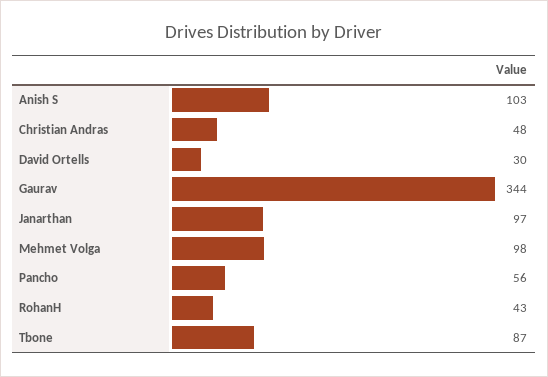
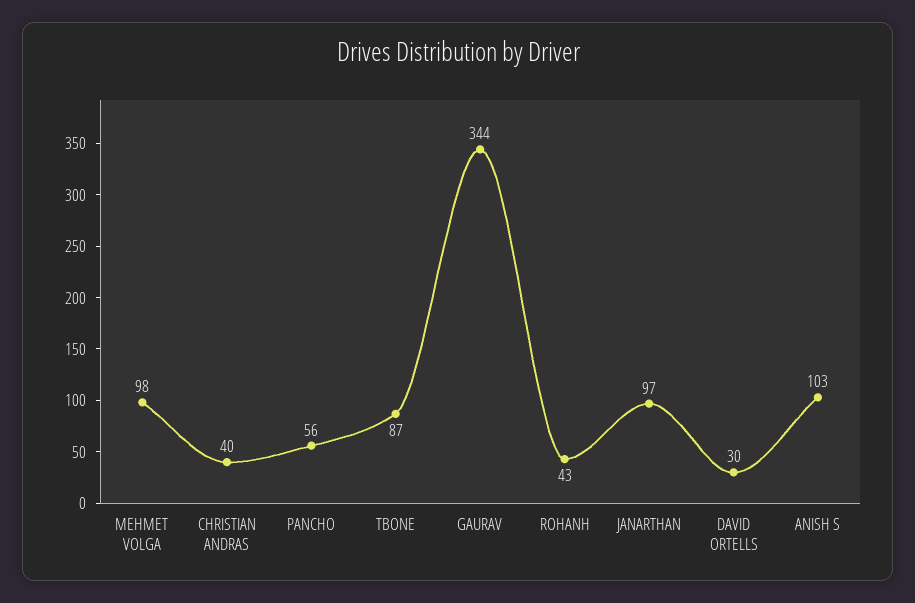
  {
    "Anish S": 103,
-   "Christian Andras": 48,
+   "Christian Andras": 40,
    "David Ortells": 30,
    "Gaurav": 344,
    "Janarthan": 97,
    "Mehmet Volga": 98,
    "Pancho": 56,
    "RohanH": 43,
    "Tbone": 87
  }

